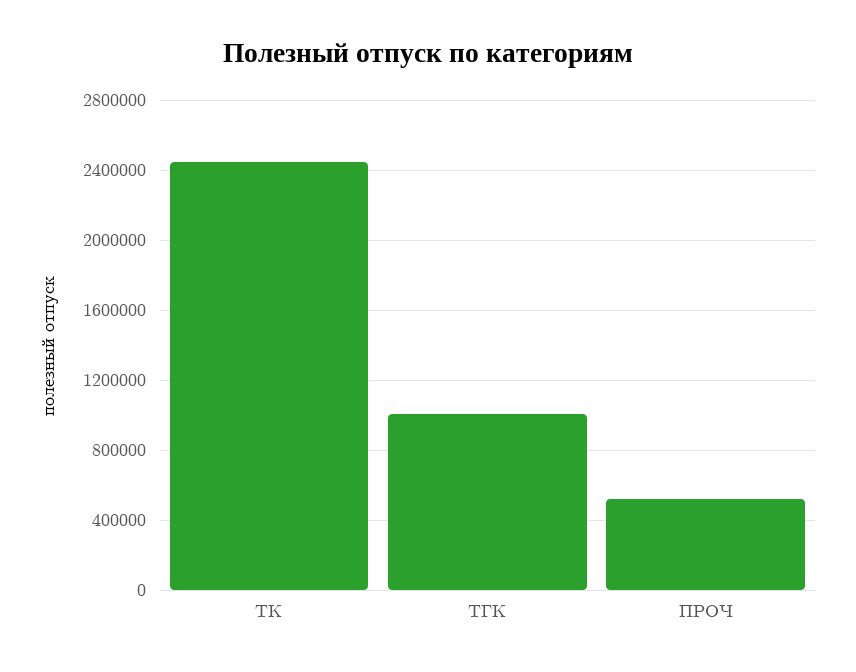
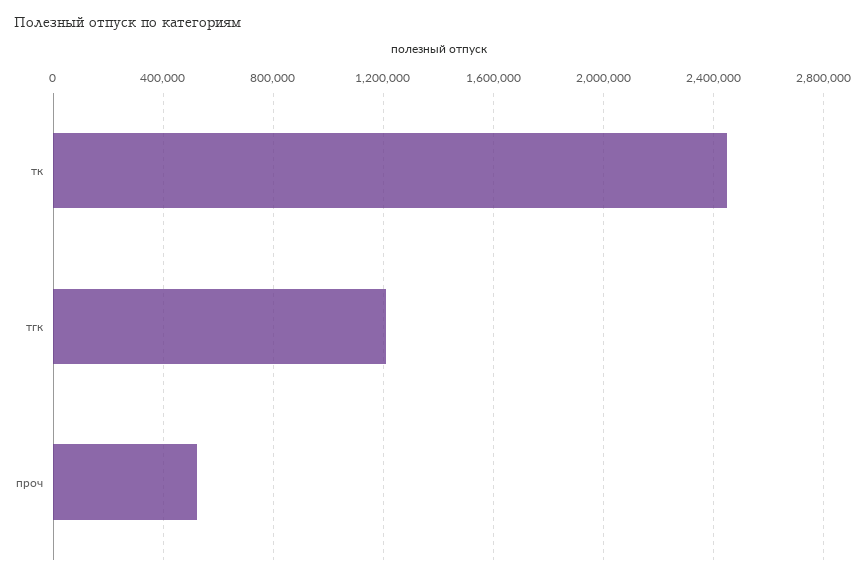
  {
    "ТК": 2450000,
-   "ТГК": 1000000,
+   "ТГК": 1200000,
    "ПРОЧ": 500000
  }

